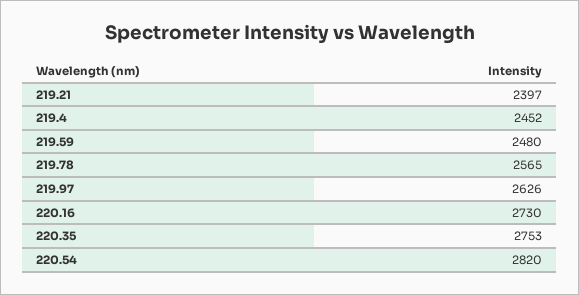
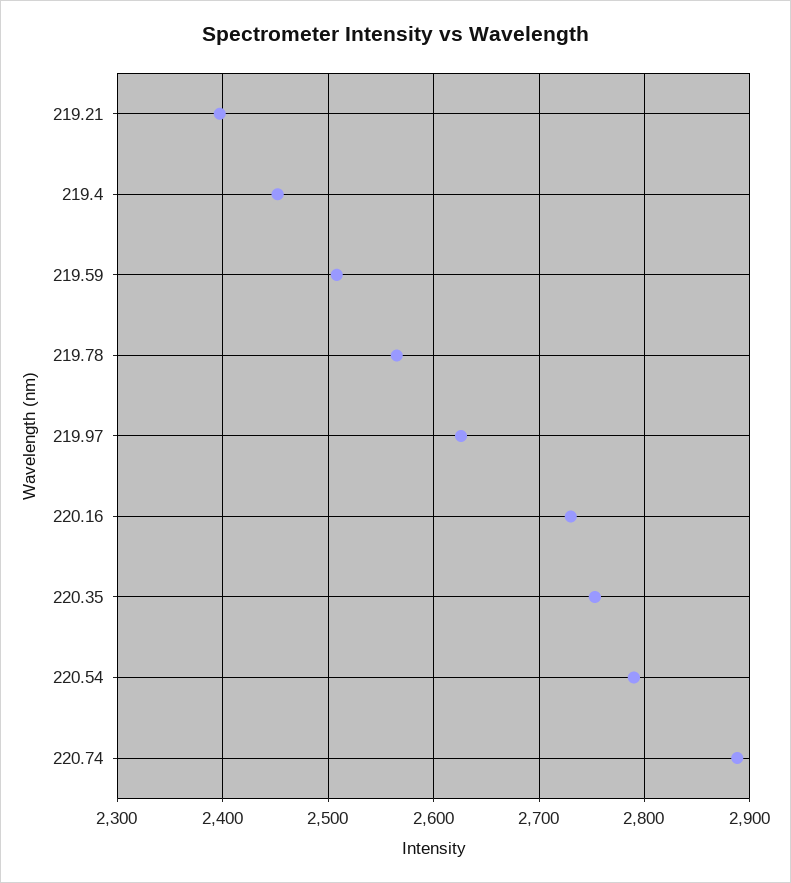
  {
    "219.21": 2397,
    "219.4": 2452,
-   "219.59": 2480,
+   "219.59": 2510,
    "219.78": 2565,
    "219.97": 2626,
    "220.16": 2730,
    "220.35": 2753,
-   "220.54": 2820
+   "220.54": 2790,
+   "220.74": 2890
  }

